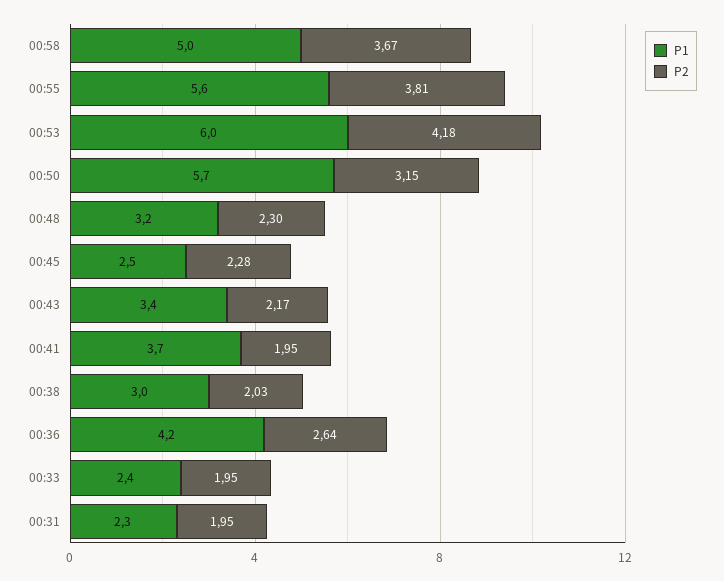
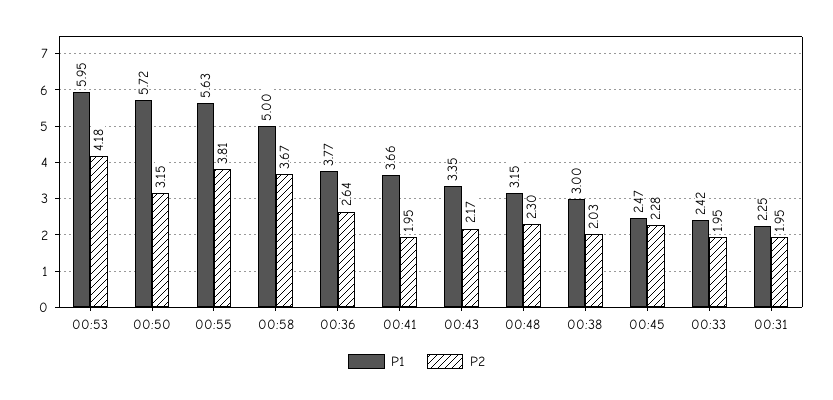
  {
    "P1": {
      "00:58": 5,
      "00:55": 5.63,
      "00:53": 5.95,
      "00:50": 5.72,
      "00:48": 3.15,
      "00:45": 2.47,
      "00:43": 3.35,
      "00:41": 3.66,
      "00:38": 3,
-     "00:36": 4.2,
+     "00:36": 3.77,
      "00:33": 2.42,
      "00:31": 2.25
    },
    "P2": {
      "00:58": 3.67,
      "00:55": 3.81,
      "00:53": 4.18,
      "00:50": 3.15,
      "00:48": 2.3,
      "00:45": 2.28,
      "00:43": 2.17,
      "00:41": 1.95,
      "00:38": 2.03,
      "00:36": 2.64,
      "00:33": 1.95,
      "00:31": 1.95
    }
  }

